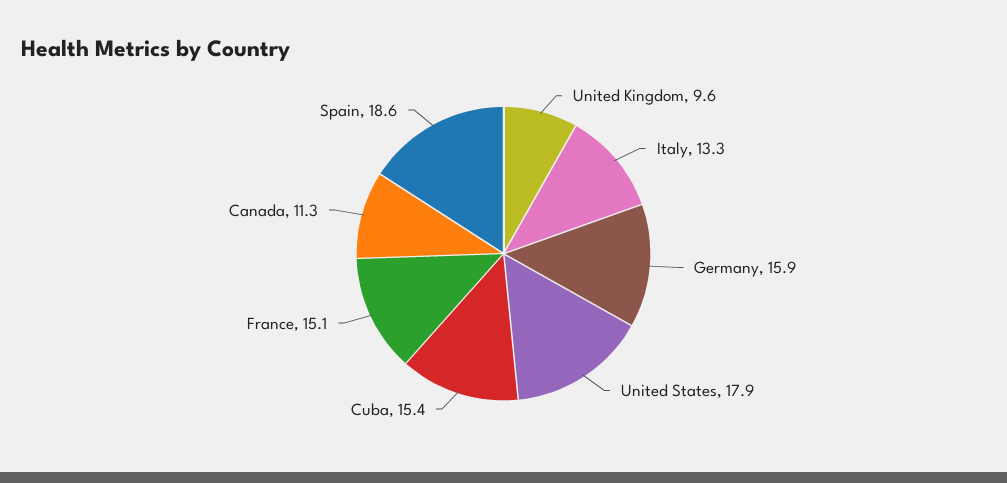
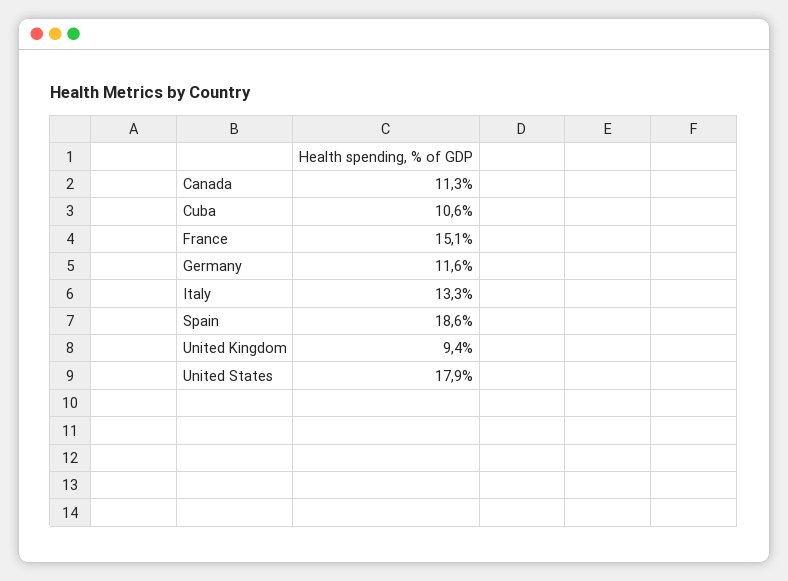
  {
-   "United Kingdom": 9.6,
+   "United Kingdom": 9.4,
    "Italy": 13.3,
-   "Germany": 15.9,
+   "Germany": 11.6,
    "United States": 17.9,
-   "Cuba": 15.4,
+   "Cuba": 10.6,
    "France": 15.1,
    "Canada": 11.3,
    "Spain": 18.6
  }

